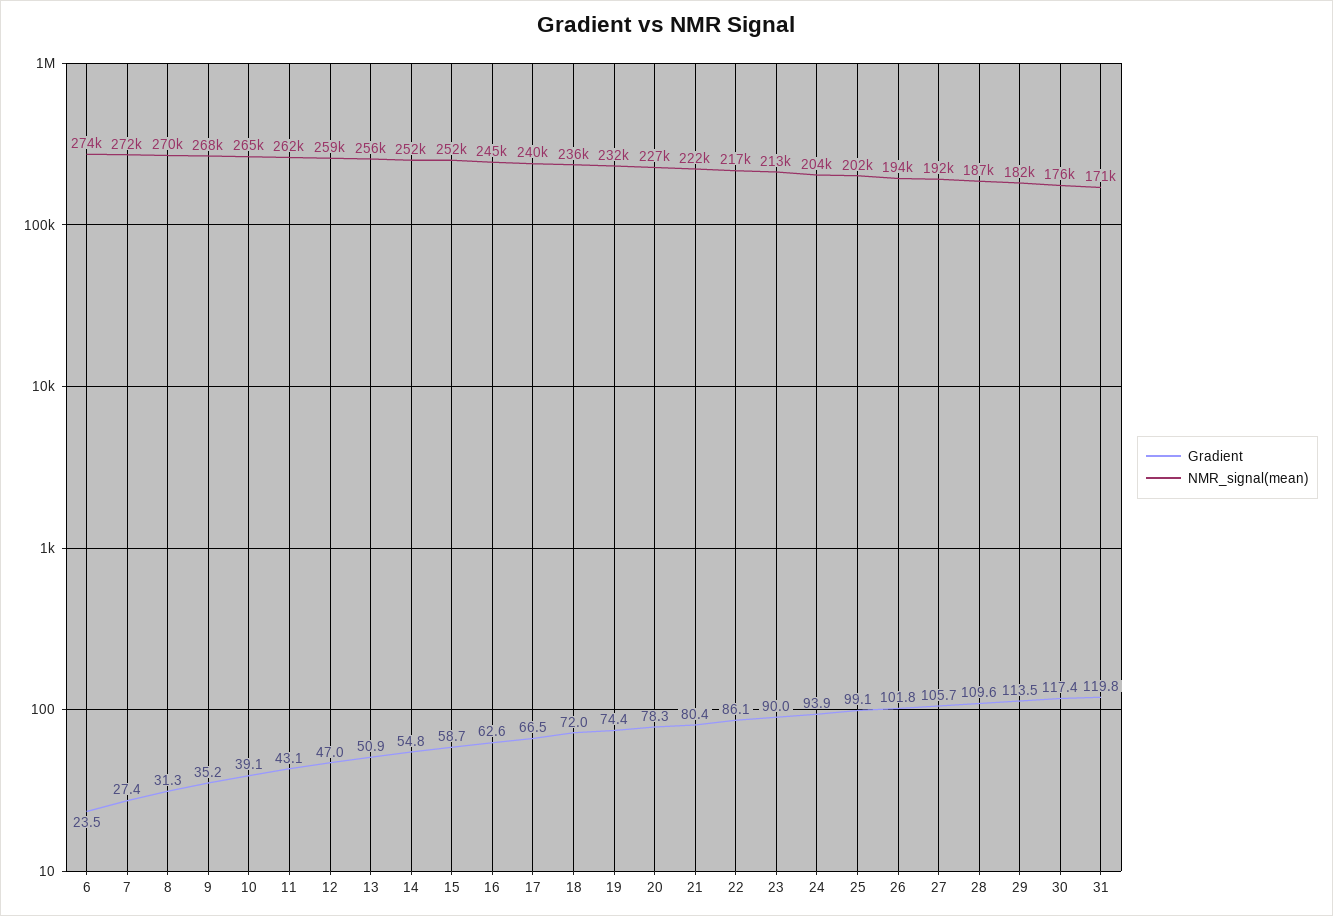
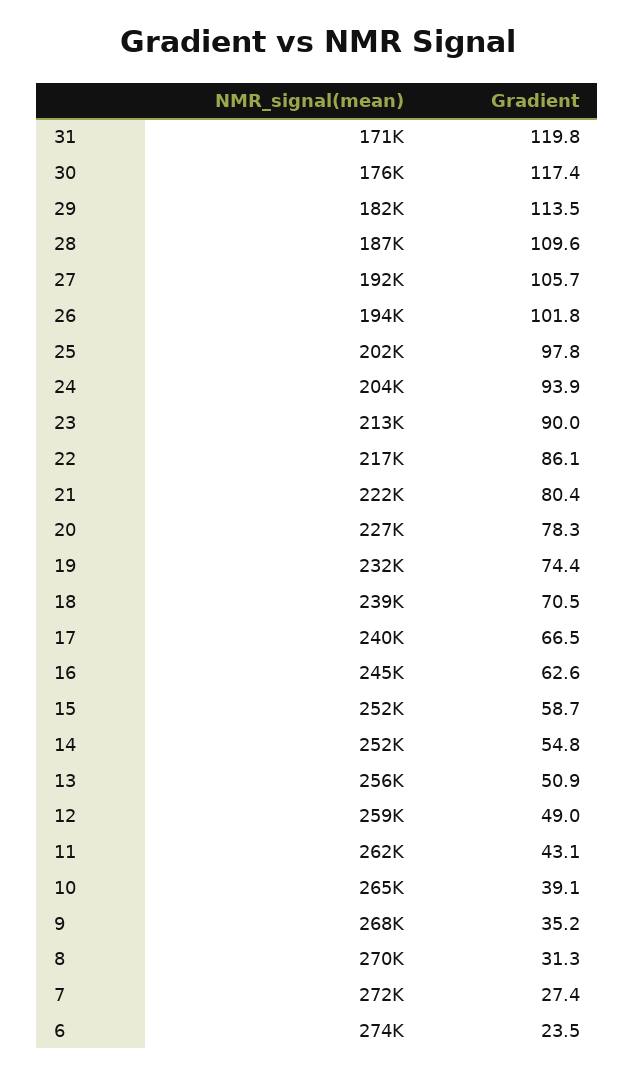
  {
    "Gradient": {
      "6": 23.5,
      "7": 27.4,
      "8": 31.3,
      "9": 35.2,
      "10": 39.1,
      "11": 43.1,
-     "12": 47,
+     "12": 49,
      "13": 50.9,
      "14": 54.8,
      "15": 58.7,
      "16": 62.6,
      "17": 66.5,
-     "18": 72,
+     "18": 70.5,
      "19": 74.4,
      "20": 78.3,
      "21": 80.4,
      "22": 86.1,
      "23": 90,
      "24": 93.9,
-     "25": 99.1,
+     "25": 97.8,
      "26": 101.8,
      "27": 105.7,
      "28": 109.6,
      "29": 113.5,
      "30": 117.4,
      "31": 119.8
    },
    "NMR_signal(mean)": {
      "6": 274000,
      "7": 272000,
      "8": 270000,
      "9": 268000,
      "10": 265000,
      "11": 262000,
      "12": 259000,
      "13": 256000,
      "14": 252000,
      "15": 252000,
      "16": 245000,
      "17": 240000,
-     "18": 236000,
+     "18": 239000,
      "19": 232000,
      "20": 227000,
      "21": 222000,
      "22": 217000,
      "23": 213000,
      "24": 204000,
      "25": 202000,
      "26": 194000,
      "27": 192000,
      "28": 187000,
      "29": 182000,
      "30": 176000,
      "31": 171000
    }
  }

